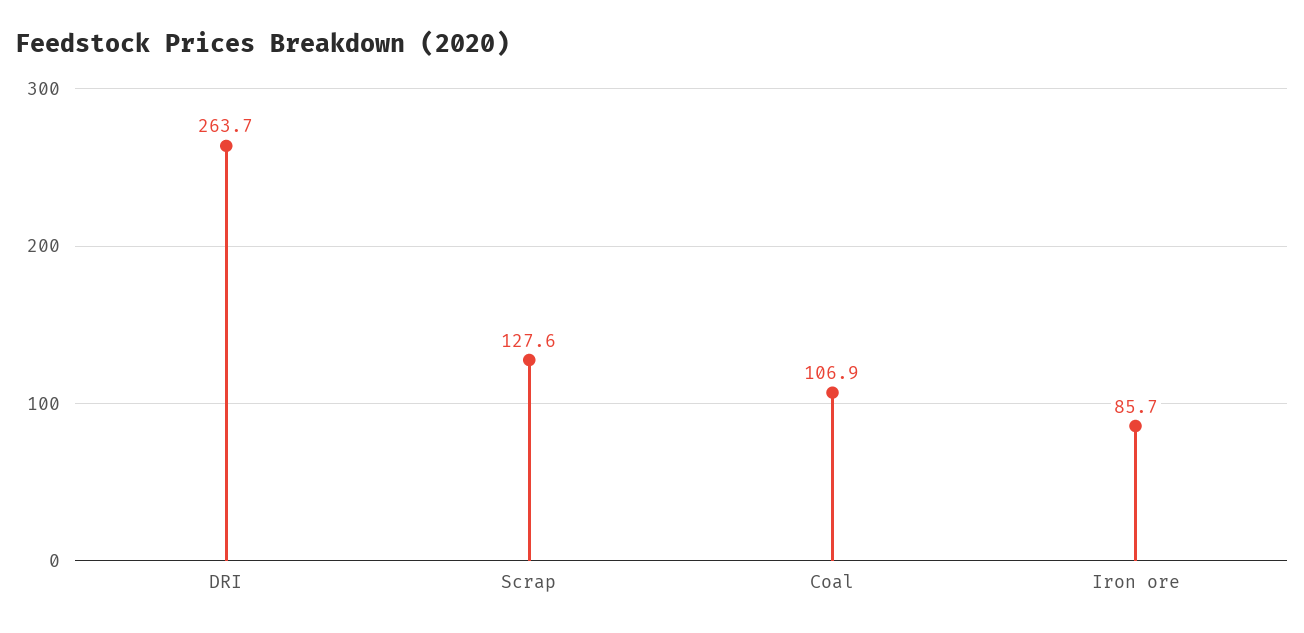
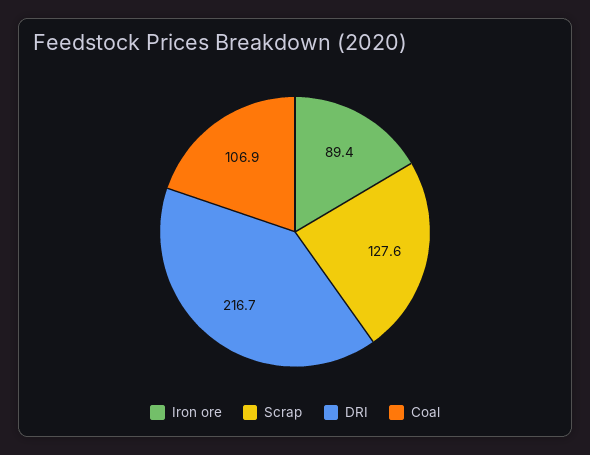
  {
-   "DRI": 263.7,
+   "DRI": 216.7,
    "Scrap": 127.6,
    "Coal": 106.9,
-   "Iron ore": 85.7
+   "Iron ore": 89.4
  }

